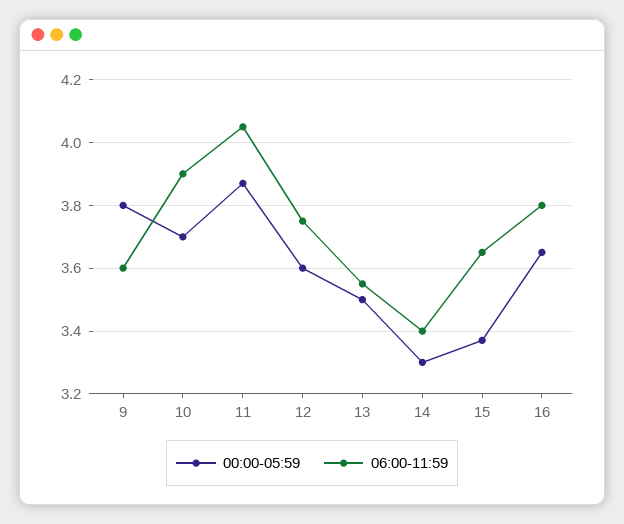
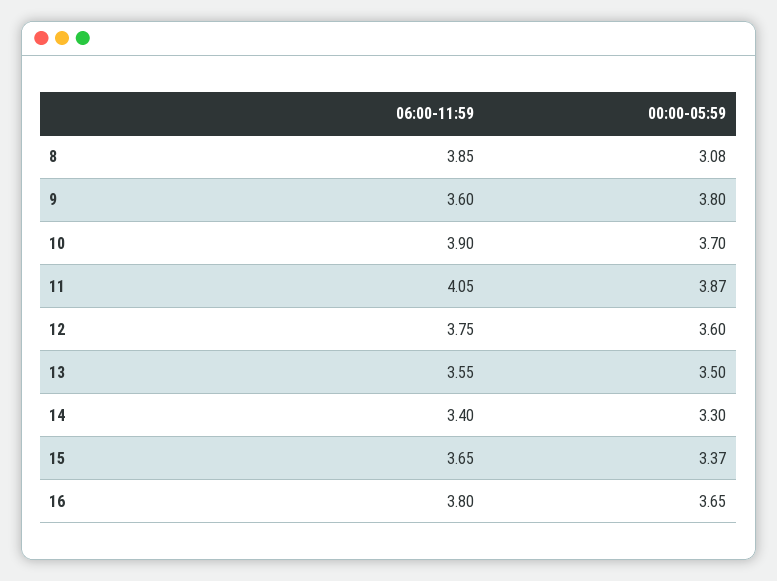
  {
    "00:00-05:59": {
      "9": 3.8,
      "10": 3.7,
      "11": 3.87,
      "12": 3.6,
      "13": 3.5,
      "14": 3.3,
      "15": 3.37,
-     "16": 3.65
+     "16": 3.65,
+     "8": 3.08
    },
    "06:00-11:59": {
      "9": 3.6,
      "10": 3.9,
      "11": 4.05,
      "12": 3.75,
      "13": 3.55,
      "14": 3.4,
      "15": 3.65,
-     "16": 3.8
+     "16": 3.8,
+     "8": 3.85
    }
  }

